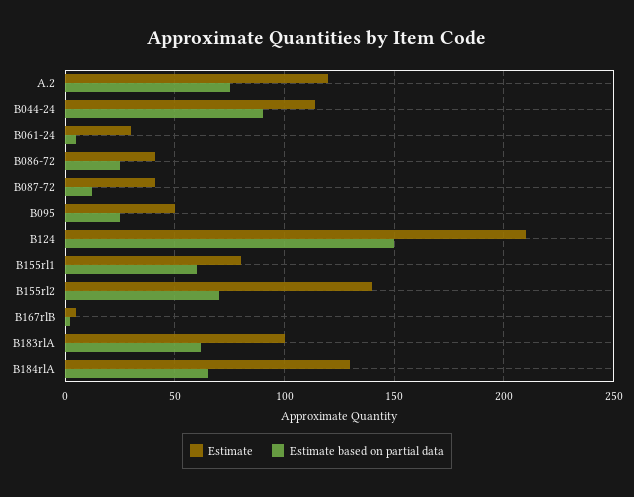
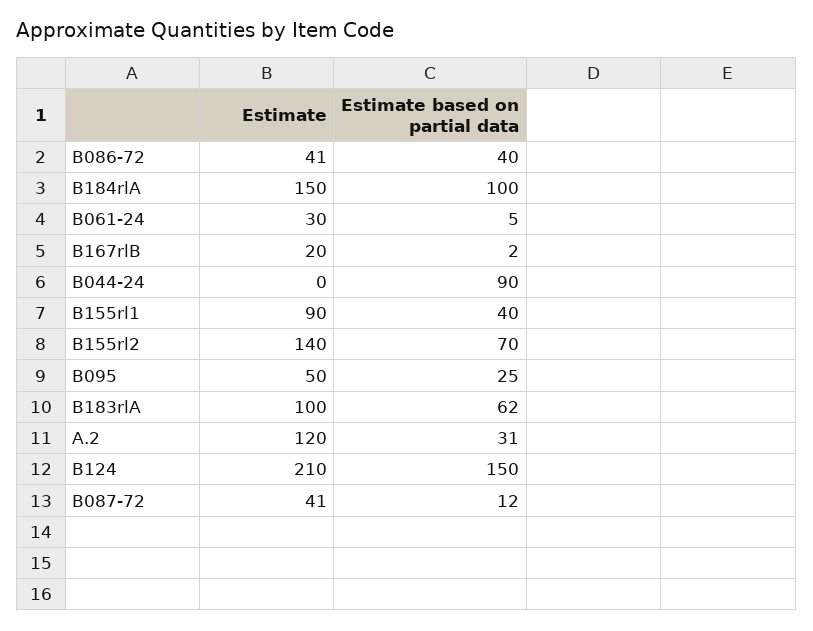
  {
    "Estimate": {
      "A.2": 120,
-     "B044-24": 115,
+     "B044-24": 0,
      "B061-24": 30,
      "B086-72": 41,
      "B087-72": 41,
      "B095": 50,
      "B124": 210,
-     "B155rl1": 80,
+     "B155rl1": 90,
      "B155rl2": 140,
-     "B167rlB": 5,
+     "B167rlB": 20,
      "B183rlA": 100,
-     "B184rlA": 130
+     "B184rlA": 150
    },
    "Estimate based on partial data": {
-     "A.2": 75,
+     "A.2": 31,
      "B044-24": 90,
      "B061-24": 5,
-     "B086-72": 25,
+     "B086-72": 40,
      "B087-72": 12,
      "B095": 25,
      "B124": 150,
-     "B155rl1": 60,
+     "B155rl1": 40,
      "B155rl2": 70,
      "B167rlB": 2,
      "B183rlA": 62,
-     "B184rlA": 65
+     "B184rlA": 100
    }
  }

